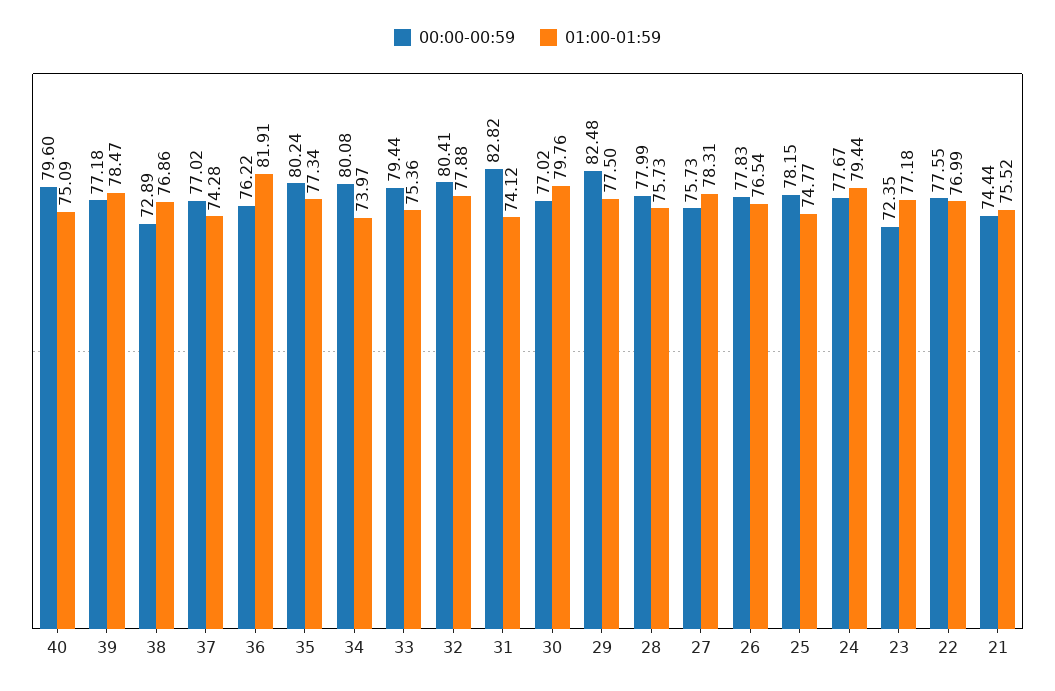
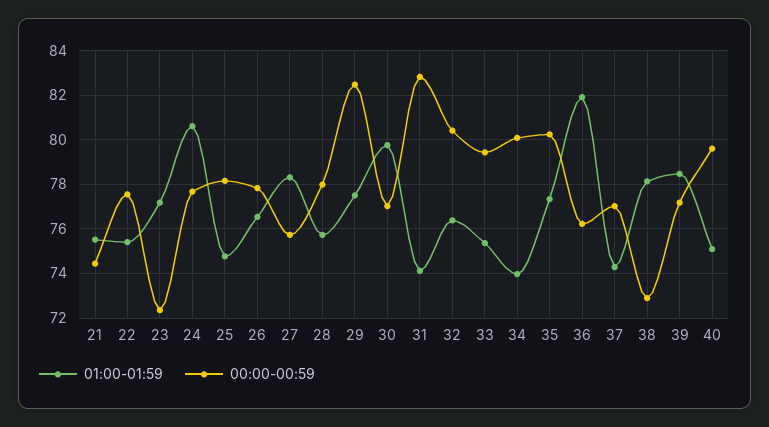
  {
    "00:00-00:59": {
      "40": 79.6,
      "39": 77.18,
      "38": 72.89,
      "37": 77.02,
      "36": 76.22,
      "35": 80.24,
      "34": 80.08,
      "33": 79.44,
      "32": 80.41,
      "31": 82.82,
      "30": 77.02,
      "29": 82.48,
      "28": 77.99,
      "27": 75.73,
      "26": 77.83,
      "25": 78.15,
      "24": 77.67,
      "23": 72.35,
      "22": 77.55,
      "21": 74.44
    },
    "01:00-01:59": {
      "40": 75.09,
      "39": 78.47,
-     "38": 76.86,
+     "38": 78,
      "37": 74.28,
      "36": 81.91,
      "35": 77.34,
      "34": 73.97,
      "33": 75.36,
-     "32": 77.88,
+     "32": 76.5,
      "31": 74.12,
      "30": 79.76,
      "29": 77.5,
      "28": 75.73,
      "27": 78.31,
      "26": 76.54,
      "25": 74.77,
-     "24": 79.44,
+     "24": 80.5,
      "23": 77.18,
-     "22": 76.99,
+     "22": 75.5,
      "21": 75.52
    }
  }

